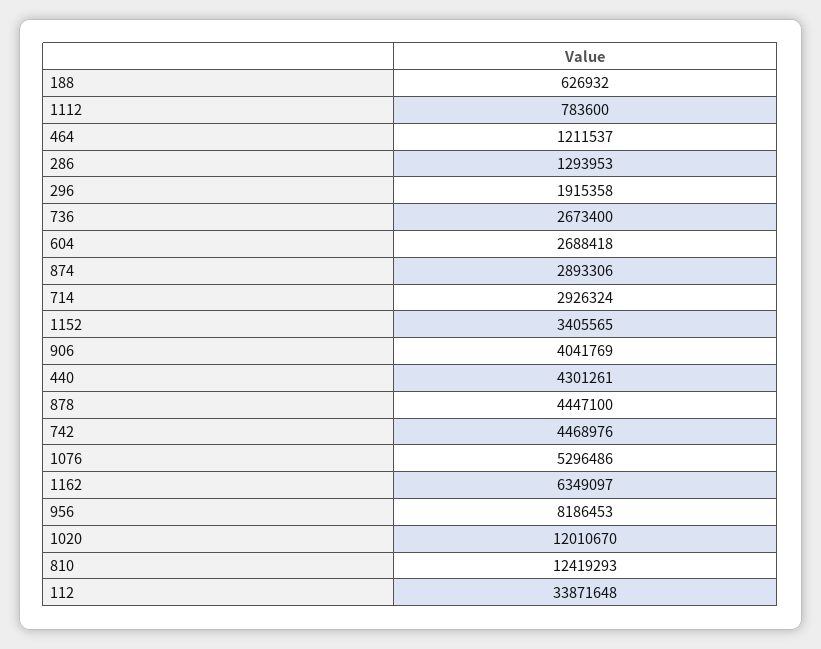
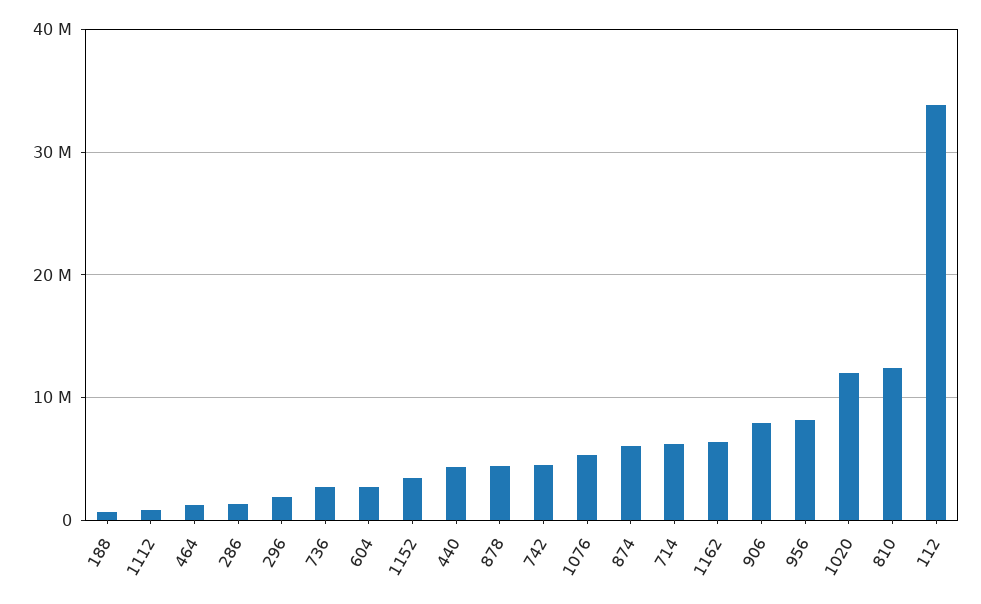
  {
    "188": 626932,
    "1112": 783600,
    "464": 1211537,
    "286": 1293953,
    "296": 1915358,
    "736": 2673400,
    "604": 2688418,
-   "874": 2893306,
+   "874": 6000000,
-   "714": 2926324,
+   "714": 6000000,
    "1152": 3405565,
-   "906": 4041769,
+   "906": 8000000,
    "440": 4301261,
    "878": 4447100,
    "742": 4468976,
    "1076": 5296486,
    "1162": 6349097,
    "956": 8186453,
    "1020": 12010670,
    "810": 12419293,
    "112": 33871648
  }

